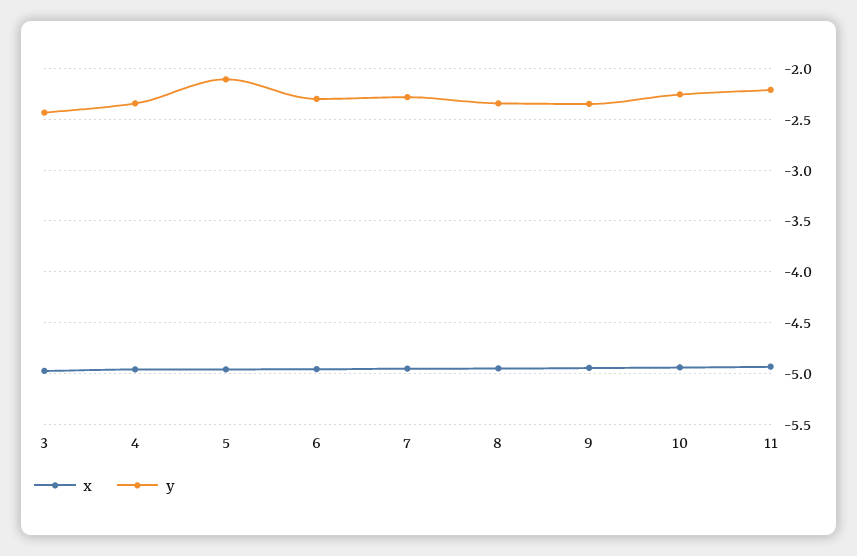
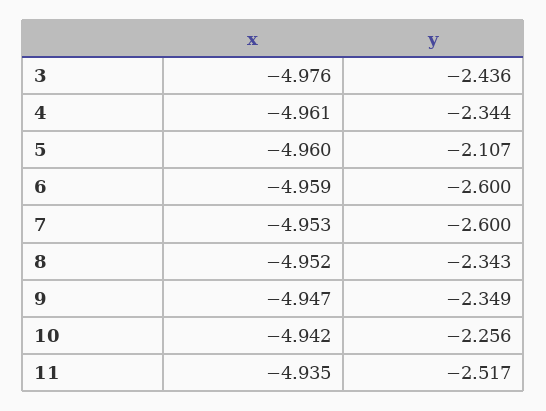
  {
    "x": {
      "3": -4.976,
      "4": -4.961,
      "5": -4.96,
      "6": -4.959,
      "7": -4.953,
      "8": -4.952,
      "9": -4.947,
      "10": -4.942,
      "11": -4.935
    },
    "y": {
      "3": -2.436,
      "4": -2.344,
      "5": -2.107,
-     "6": -2.3,
+     "6": -2.6,
-     "7": -2.3,
+     "7": -2.6,
      "8": -2.343,
      "9": -2.349,
      "10": -2.256,
-     "11": -2.2
+     "11": -2.517
    }
  }

